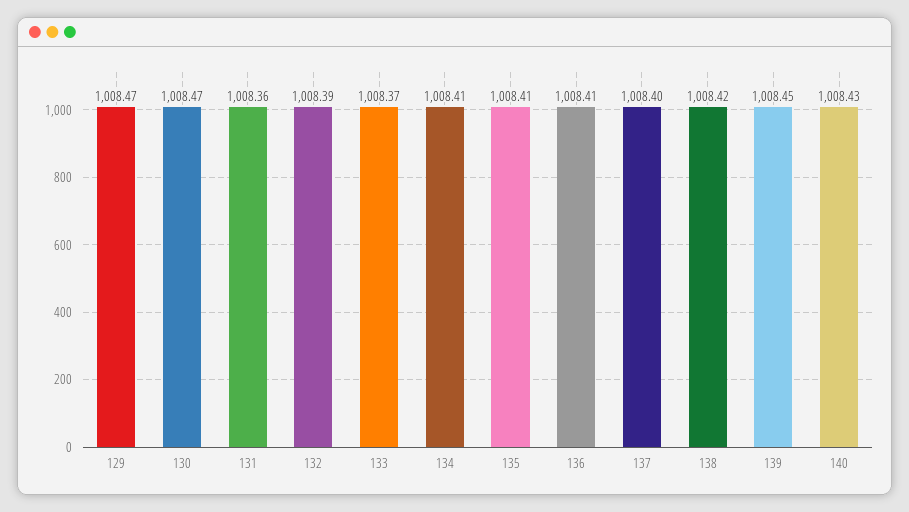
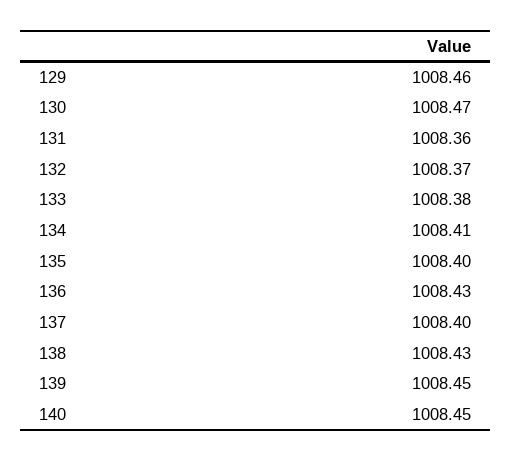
  {
-   "129": 1008.47,
+   "129": 1008.46,
    "130": 1008.47,
    "131": 1008.36,
-   "132": 1008.39,
+   "132": 1008.37,
-   "133": 1008.37,
+   "133": 1008.38,
    "134": 1008.41,
-   "135": 1008.41,
+   "135": 1008.4,
-   "136": 1008.41,
+   "136": 1008.43,
    "137": 1008.4,
-   "138": 1008.42,
+   "138": 1008.43,
    "139": 1008.45,
-   "140": 1008.43
+   "140": 1008.45
  }

